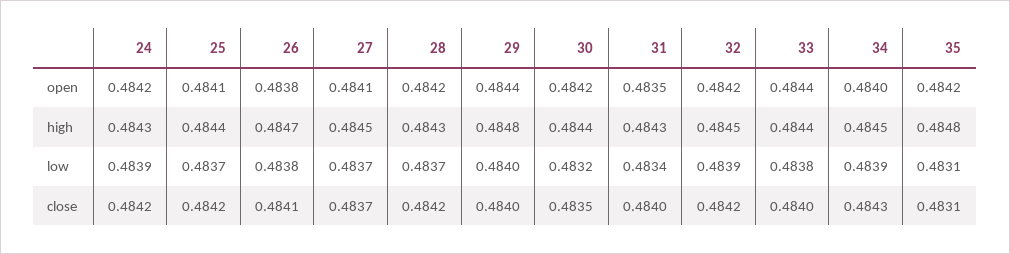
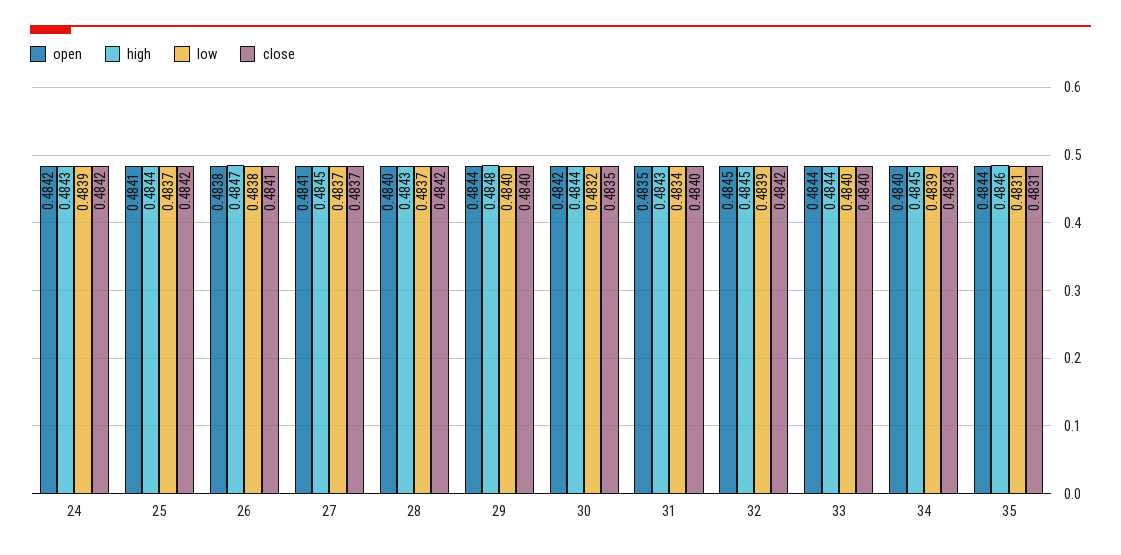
  {
    "open": {
      "24": 0.4842,
      "25": 0.4841,
      "26": 0.4838,
      "27": 0.4841,
-     "28": 0.4842,
+     "28": 0.484,
      "29": 0.4844,
      "30": 0.4842,
      "31": 0.4835,
-     "32": 0.4842,
+     "32": 0.4845,
      "33": 0.4844,
      "34": 0.484,
-     "35": 0.4842
+     "35": 0.4844
    },
    "high": {
      "24": 0.4843,
      "25": 0.4844,
      "26": 0.4847,
      "27": 0.4845,
      "28": 0.4843,
      "29": 0.4848,
      "30": 0.4844,
      "31": 0.4843,
      "32": 0.4845,
      "33": 0.4844,
      "34": 0.4845,
-     "35": 0.4848
+     "35": 0.4846
    },
    "low": {
      "24": 0.4839,
      "25": 0.4837,
      "26": 0.4838,
      "27": 0.4837,
      "28": 0.4837,
      "29": 0.484,
      "30": 0.4832,
      "31": 0.4834,
      "32": 0.4839,
-     "33": 0.4838,
+     "33": 0.484,
      "34": 0.4839,
      "35": 0.4831
    },
    "close": {
      "24": 0.4842,
      "25": 0.4842,
      "26": 0.4841,
      "27": 0.4837,
      "28": 0.4842,
      "29": 0.484,
      "30": 0.4835,
      "31": 0.484,
      "32": 0.4842,
      "33": 0.484,
      "34": 0.4843,
      "35": 0.4831
    }
  }

